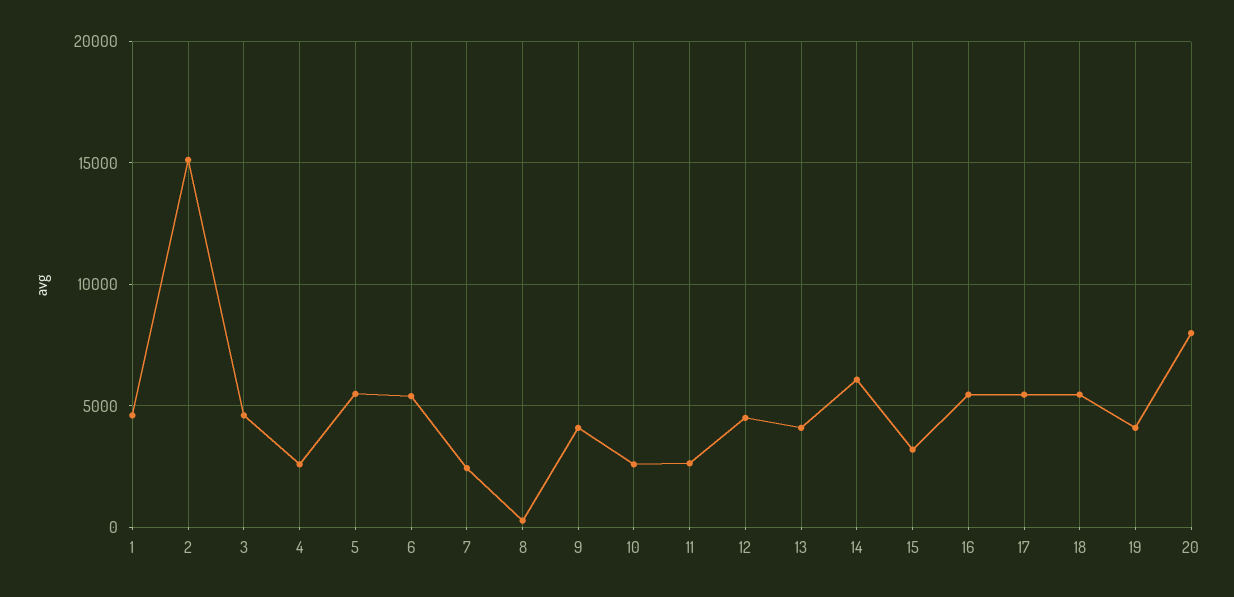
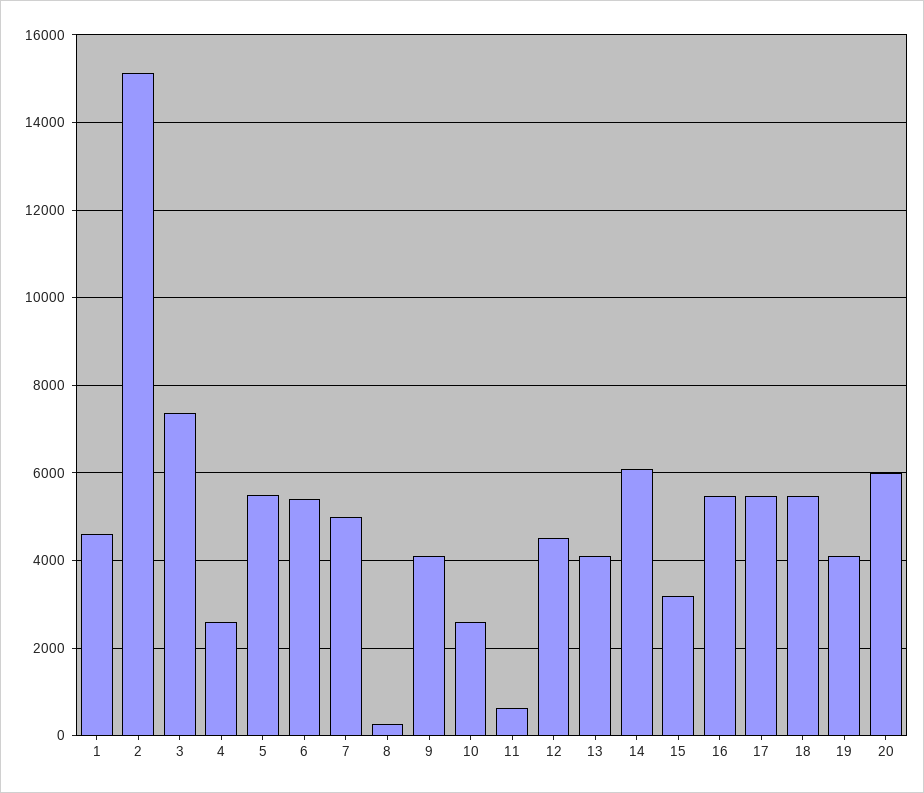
  {
    "1": 4600,
    "2": 15200,
-   "3": 4500,
+   "3": 7400,
    "4": 2600,
    "5": 5400,
    "6": 5400,
-   "7": 2500,
+   "7": 5000,
    "8": 200,
    "9": 4000,
    "10": 2600,
-   "11": 2500,
+   "11": 600,
    "12": 4600,
    "13": 4000,
    "14": 6000,
    "15": 3200,
    "16": 5400,
    "17": 5400,
    "18": 5400,
    "19": 4000,
-   "20": 8000
+   "20": 6000
  }

